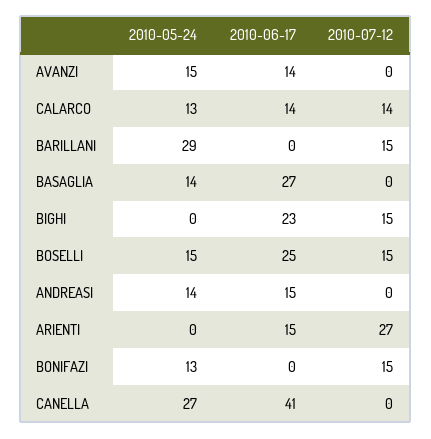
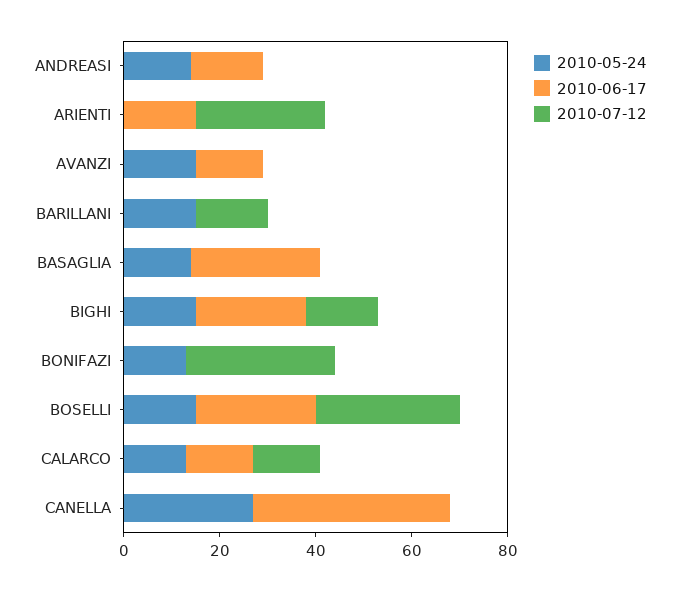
  {
    "2010-05-24": {
      "AVANZI": 15,
      "CALARCO": 13,
-     "BARILLANI": 29,
+     "BARILLANI": 15,
      "BASAGLIA": 14,
-     "BIGHI": 0,
+     "BIGHI": 15,
      "BOSELLI": 15,
      "ANDREASI": 14,
      "ARIENTI": 0,
      "BONIFAZI": 13,
      "CANELLA": 27
    },
    "2010-06-17": {
      "AVANZI": 14,
      "CALARCO": 14,
      "BARILLANI": 0,
      "BASAGLIA": 27,
      "BIGHI": 23,
      "BOSELLI": 25,
      "ANDREASI": 15,
      "ARIENTI": 15,
      "BONIFAZI": 0,
      "CANELLA": 41
    },
    "2010-07-12": {
      "AVANZI": 0,
      "CALARCO": 14,
      "BARILLANI": 15,
      "BASAGLIA": 0,
      "BIGHI": 15,
-     "BOSELLI": 15,
+     "BOSELLI": 30,
      "ANDREASI": 0,
      "ARIENTI": 27,
-     "BONIFAZI": 15,
+     "BONIFAZI": 30,
      "CANELLA": 0
    }
  }

